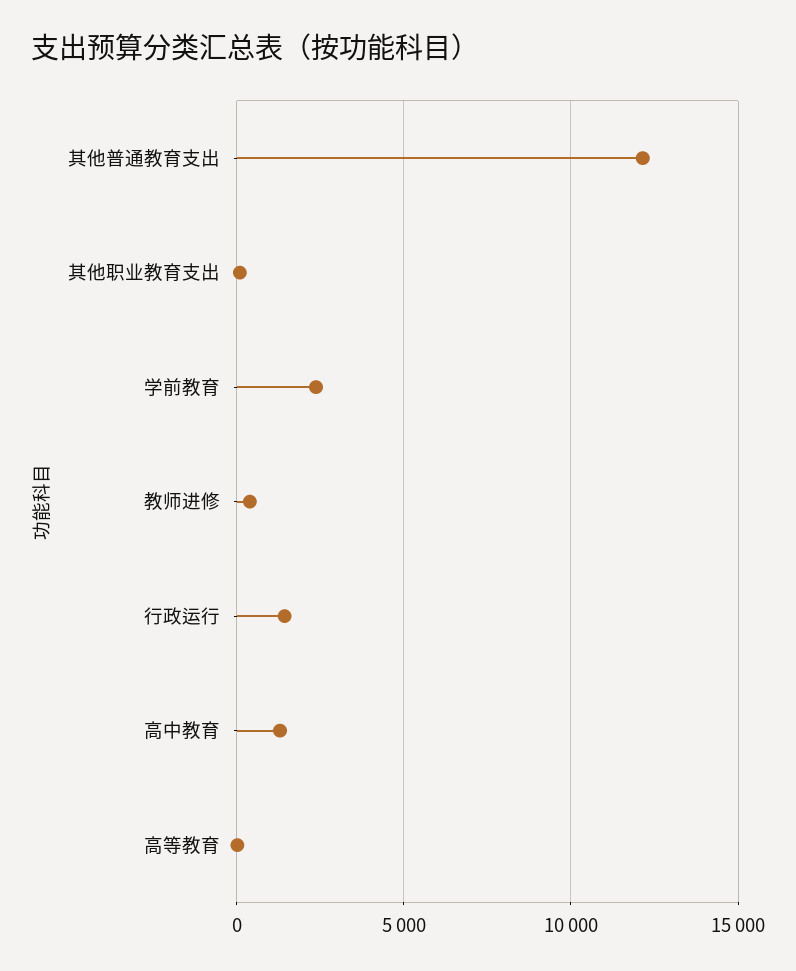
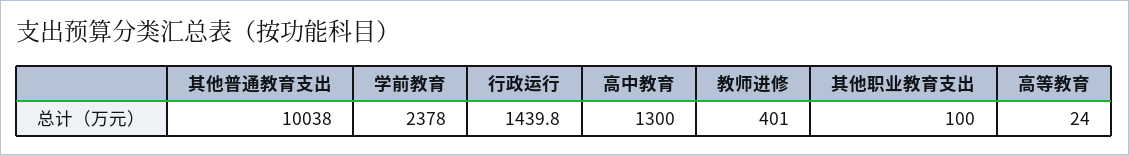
  {
-   "其他普通教育支出": 12000,
+   "其他普通教育支出": 10038,
    "其他职业教育支出": 100,
    "学前教育": 2378,
    "教师进修": 401,
    "行政运行": 1439.8,
    "高中教育": 1300,
    "高等教育": 24
  }

